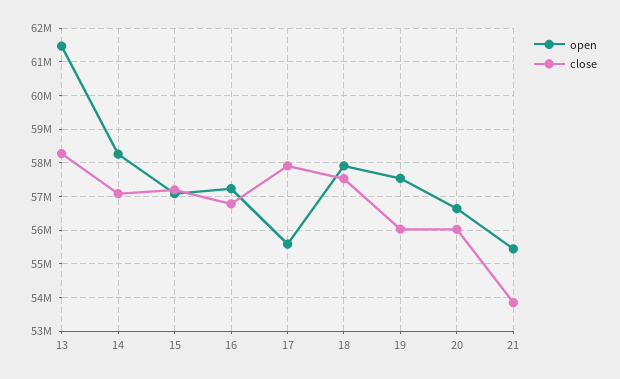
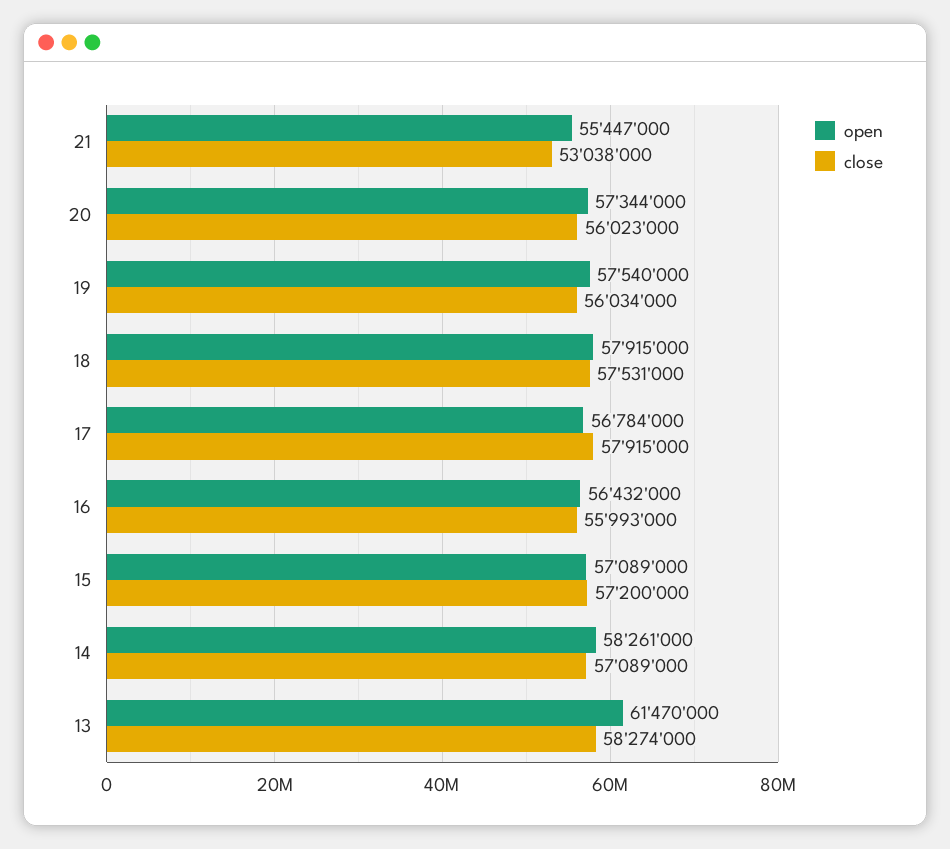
  {
    "open": {
      "13": 61470000,
      "14": 58261000,
      "15": 57089000,
-     "16": 57200000,
+     "16": 56432000,
-     "17": 55600000,
+     "17": 56784000,
      "18": 57915000,
      "19": 57540000,
-     "20": 56600000,
+     "20": 57344000,
      "21": 55447000
    },
    "close": {
      "13": 58274000,
      "14": 57089000,
      "15": 57200000,
-     "16": 56800000,
+     "16": 55993000,
      "17": 57915000,
      "18": 57531000,
      "19": 56034000,
      "20": 56023000,
-     "21": 53800000
+     "21": 53038000
    }
  }

